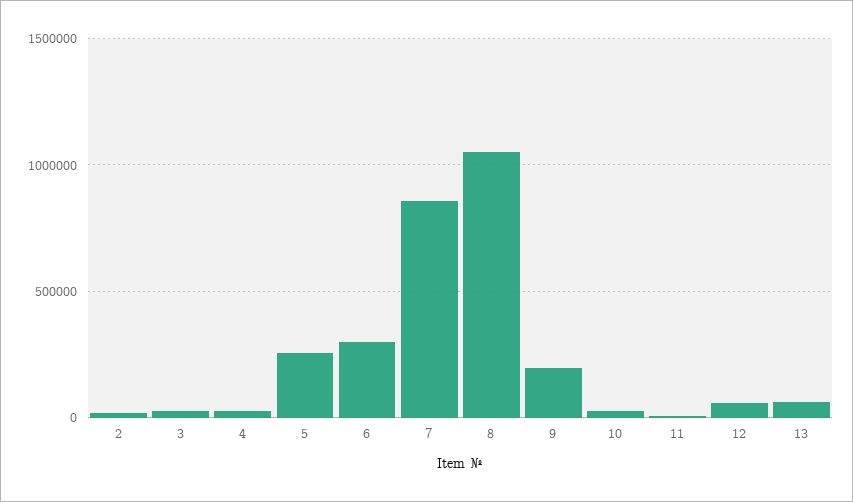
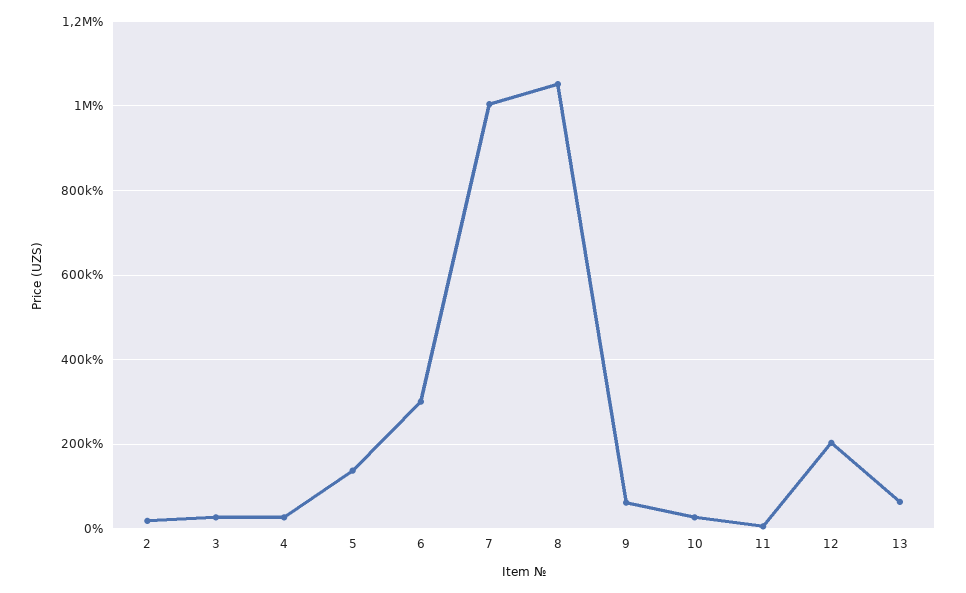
  {
    "2": 20000,
    "3": 20000,
    "4": 20000,
-   "5": 250000,
+   "5": 140000,
    "6": 300000,
-   "7": 850000,
+   "7": 1000000,
    "8": 1060000,
-   "9": 200000,
+   "9": 60000,
    "10": 20000,
    "11": 0,
-   "12": 50000,
+   "12": 200000,
    "13": 60000
  }

